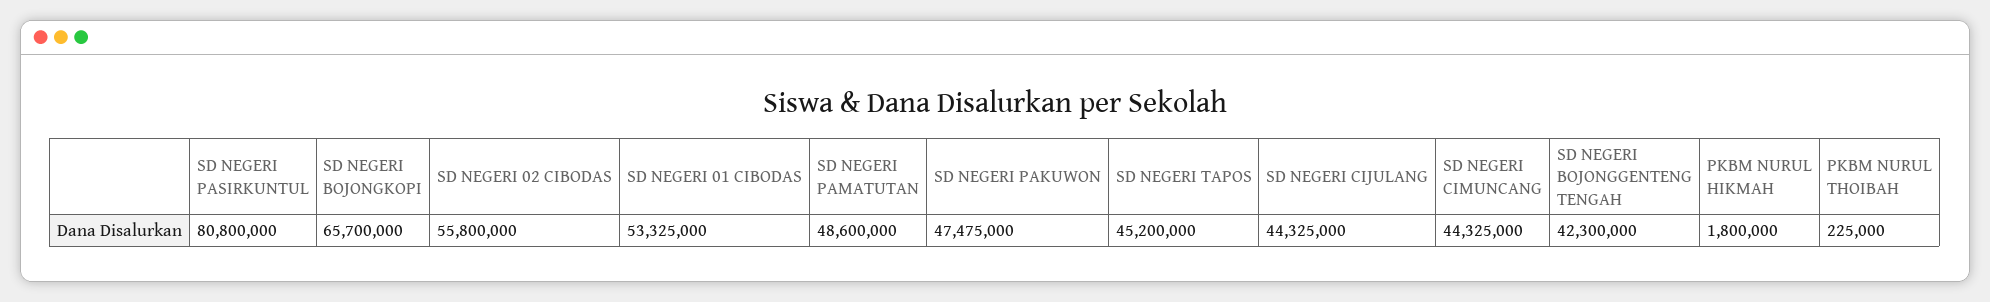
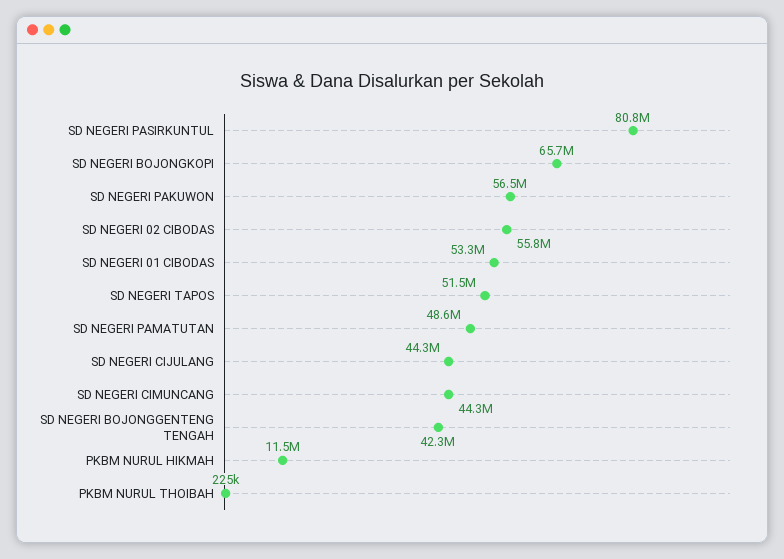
  {
    "SD NEGERI PASIRKUNTUL": 80800000,
    "SD NEGERI BOJONGKOPI": 65700000,
    "SD NEGERI 02 CIBODAS": 55800000,
    "SD NEGERI 01 CIBODAS": 53325000,
    "SD NEGERI PAMATUTAN": 48600000,
-   "SD NEGERI PAKUWON": 47475000,
+   "SD NEGERI PAKUWON": 56500000,
-   "SD NEGERI TAPOS": 45200000,
+   "SD NEGERI TAPOS": 51500000,
    "SD NEGERI CIJULANG": 44325000,
    "SD NEGERI CIMUNCANG": 44325000,
    "SD NEGERI BOJONGGENTENG TENGAH": 42300000,
-   "PKBM NURUL HIKMAH": 1800000,
+   "PKBM NURUL HIKMAH": 11500000,
    "PKBM NURUL THOIBAH": 225000
  }

